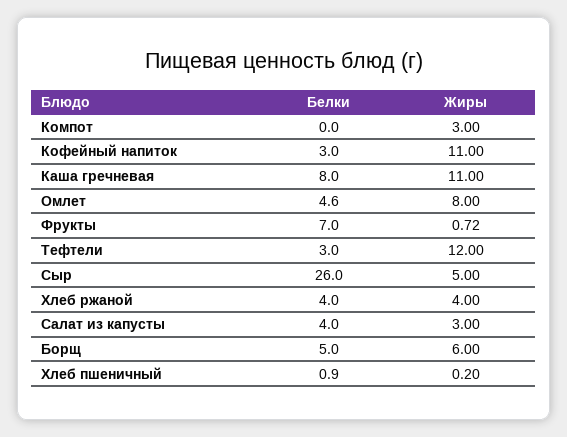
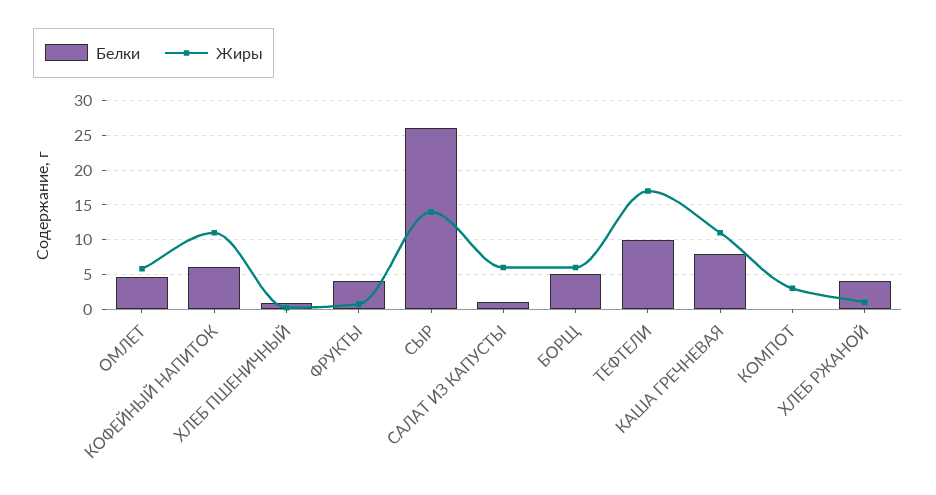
  {
    "Белки": {
      "Компот": 0,
-     "Кофейный напиток": 3,
+     "Кофейный напиток": 6,
      "Каша гречневая": 8,
      "Омлет": 4.6,
-     "Фрукты": 7,
+     "Фрукты": 4,
-     "Тефтели": 3,
+     "Тефтели": 10,
      "Сыр": 26,
      "Хлеб ржаной": 4,
-     "Салат из капусты": 4,
+     "Салат из капусты": 1,
      "Борщ": 5,
      "Хлеб пшеничный": 0.9
    },
    "Жиры": {
      "Компот": 3,
      "Кофейный напиток": 11,
      "Каша гречневая": 11,
-     "Омлет": 8,
+     "Омлет": 6,
      "Фрукты": 0.72,
-     "Тефтели": 12,
+     "Тефтели": 17,
-     "Сыр": 5,
+     "Сыр": 14,
-     "Хлеб ржаной": 4,
+     "Хлеб ржаной": 1,
-     "Салат из капусты": 3,
+     "Салат из капусты": 6,
      "Борщ": 6,
      "Хлеб пшеничный": 0.2
    }
  }

